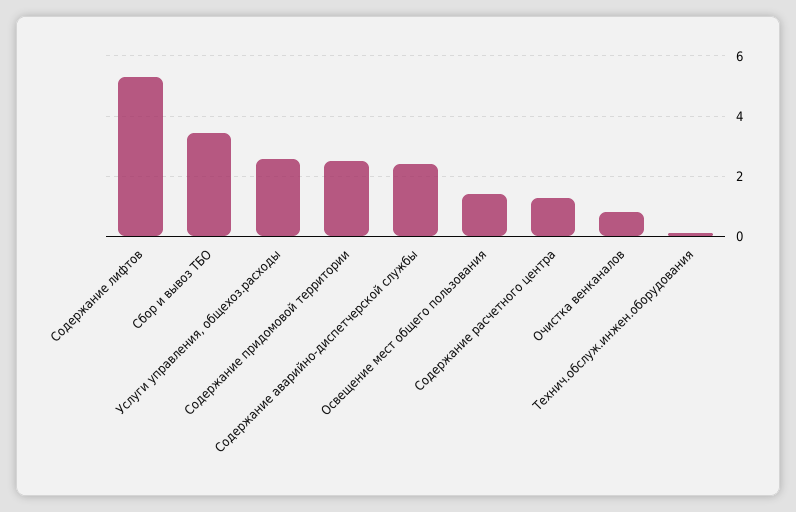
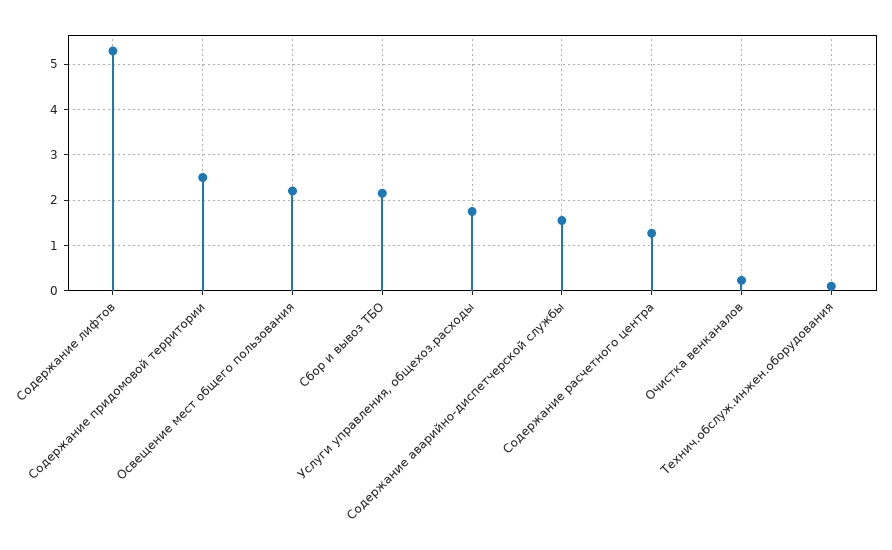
  {
    "Содержание лифтов": 5.2,
-   "Сбор и вывоз ТБО": 3.4,
+   "Сбор и вывоз ТБО": 2.2,
-   "Услуги управления, общехоз.расходы": 2.6,
+   "Услуги управления, общехоз.расходы": 1.8,
    "Содержание придомовой территории": 2.6,
-   "Содержание аварийно-диспетчерской службы": 2.4,
+   "Содержание аварийно-диспетчерской службы": 1.6,
-   "Освещение мест общего пользования": 1.4,
+   "Освещение мест общего пользования": 2.2,
    "Содержание расчетного центра": 1.2,
-   "Очистка венканалов": 0.8,
+   "Очистка венканалов": 0.2,
    "Технич.обслуж.инжен.оборудования": 0.2
  }

